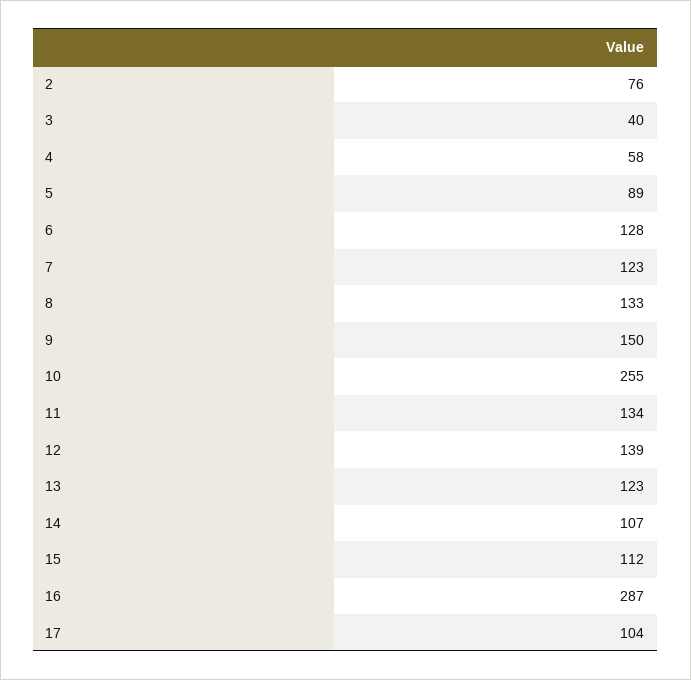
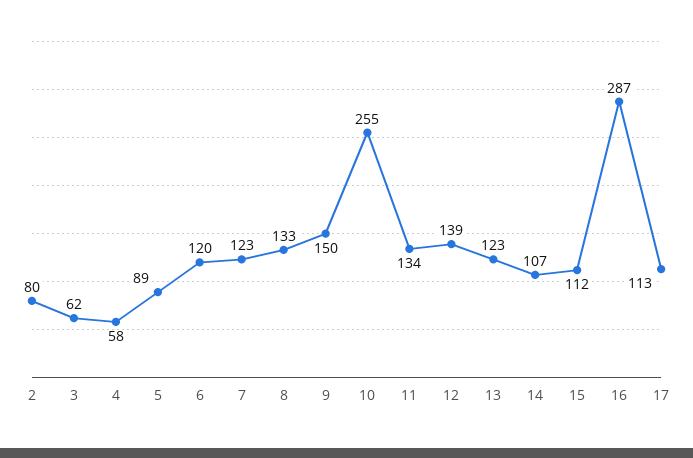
  {
-   "2": 76,
+   "2": 80,
-   "3": 40,
+   "3": 62,
    "4": 58,
    "5": 89,
-   "6": 128,
+   "6": 120,
    "7": 123,
    "8": 133,
    "9": 150,
    "10": 255,
    "11": 134,
    "12": 139,
    "13": 123,
    "14": 107,
    "15": 112,
    "16": 287,
-   "17": 104
+   "17": 113
  }

